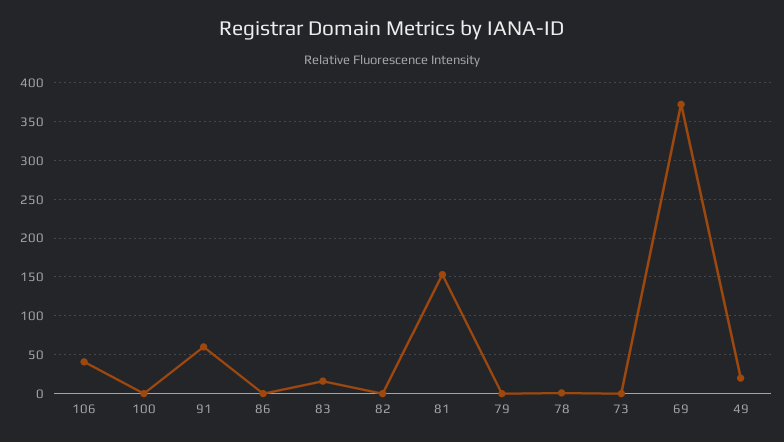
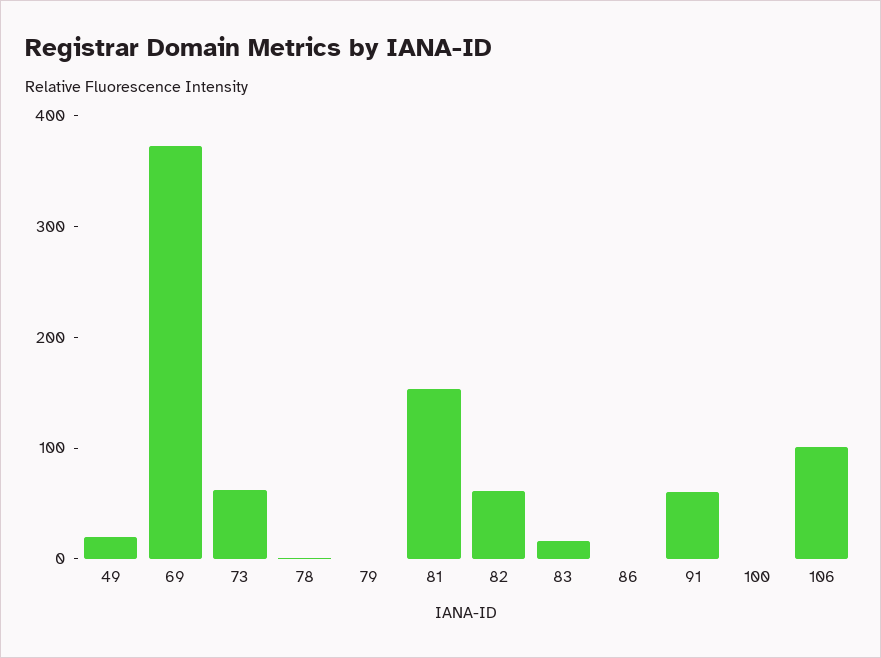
  {
-   "106": 40,
+   "106": 100,
    "100": 0,
    "91": 60,
    "86": 0,
    "83": 20,
-   "82": 0,
+   "82": 60,
    "81": 150,
    "79": 0,
    "78": 0,
-   "73": 0,
+   "73": 60,
    "69": 370,
    "49": 20
  }

